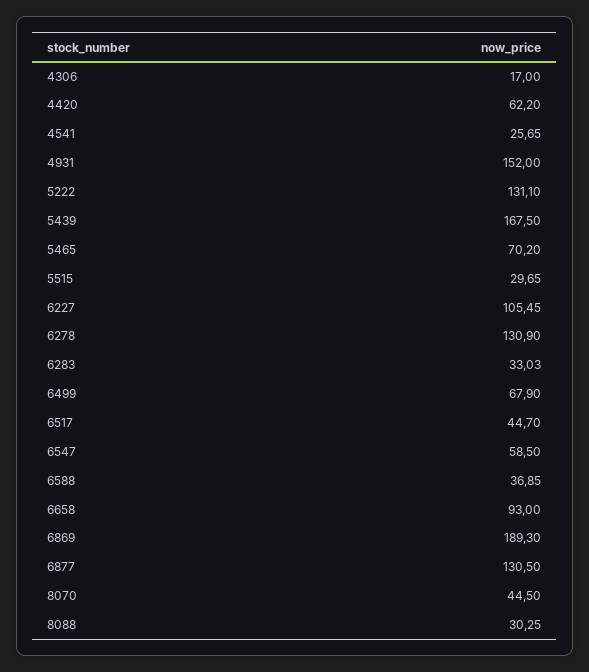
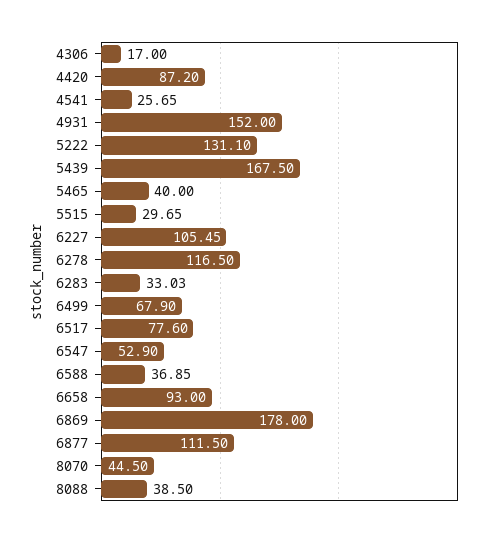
  {
    "4306": 17,
-   "4420": 62.2,
+   "4420": 87.2,
    "4541": 25.65,
    "4931": 152,
    "5222": 131.1,
    "5439": 167.5,
-   "5465": 70.2,
+   "5465": 40,
    "5515": 29.65,
    "6227": 105.45,
-   "6278": 130.9,
+   "6278": 116.5,
    "6283": 33.03,
    "6499": 67.9,
-   "6517": 44.7,
+   "6517": 77.6,
-   "6547": 58.5,
+   "6547": 52.9,
    "6588": 36.85,
    "6658": 93,
-   "6869": 189.3,
+   "6869": 178,
-   "6877": 130.5,
+   "6877": 111.5,
    "8070": 44.5,
-   "8088": 30.25
+   "8088": 38.5
  }

